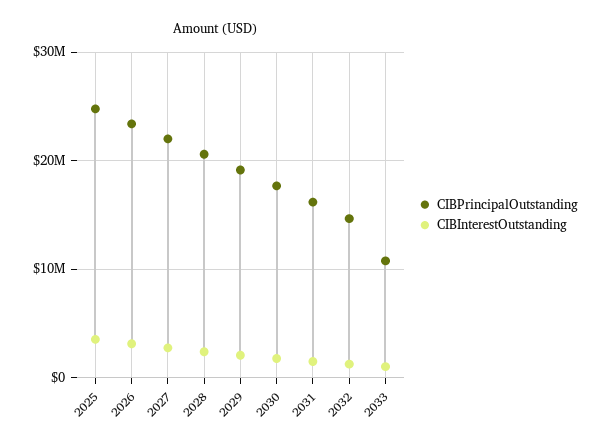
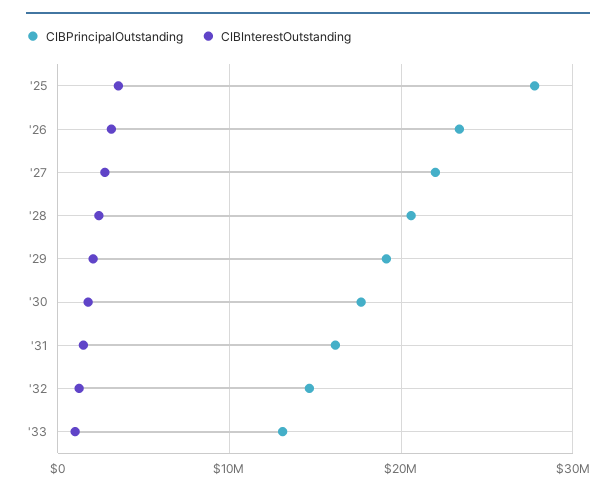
  {
    "CIBPrincipalOutstanding": {
-     "2025": 25000000,
+     "2025": 28000000,
      "2026": 23000000,
      "2027": 22000000,
      "2028": 21000000,
      "2029": 19000000,
      "2030": 18000000,
      "2031": 16000000,
      "2032": 15000000,
-     "2033": 11000000
+     "2033": 13000000
    },
    "CIBInterestOutstanding": {
      "2025": 4000000,
      "2026": 3000000,
      "2027": 3000000,
      "2028": 2000000,
      "2029": 2000000,
      "2030": 2000000,
      "2031": 1000000,
      "2032": 1000000,
      "2033": 1000000
    }
  }

